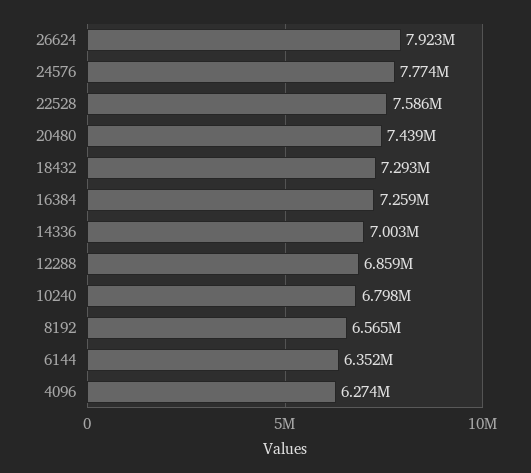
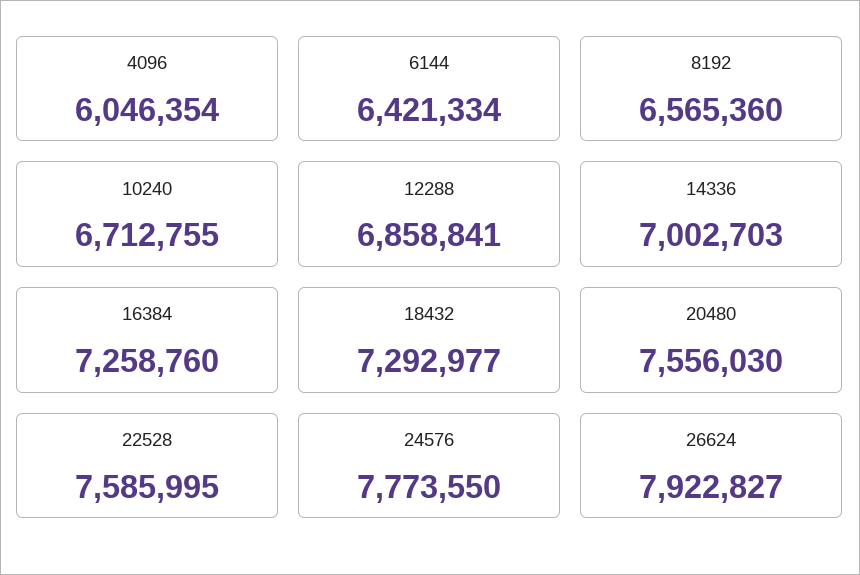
  {
    "26624": 7922827,
    "24576": 7773550,
    "22528": 7585995,
-   "20480": 7439000,
+   "20480": 7556030,
    "18432": 7292977,
    "16384": 7258760,
    "14336": 7002703,
    "12288": 6858841,
-   "10240": 6798000,
+   "10240": 6712755,
    "8192": 6565360,
-   "6144": 6352000,
+   "6144": 6421334,
-   "4096": 6274000
+   "4096": 6046354
  }

